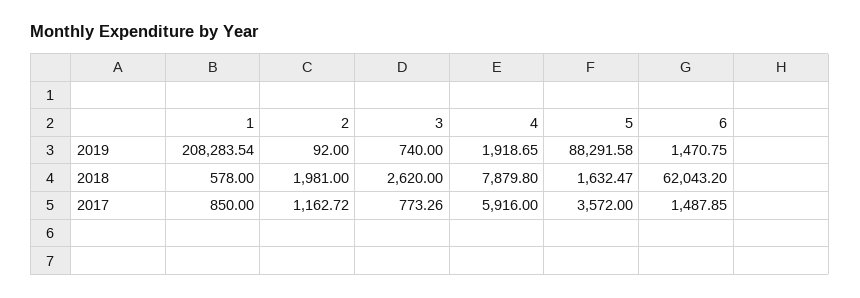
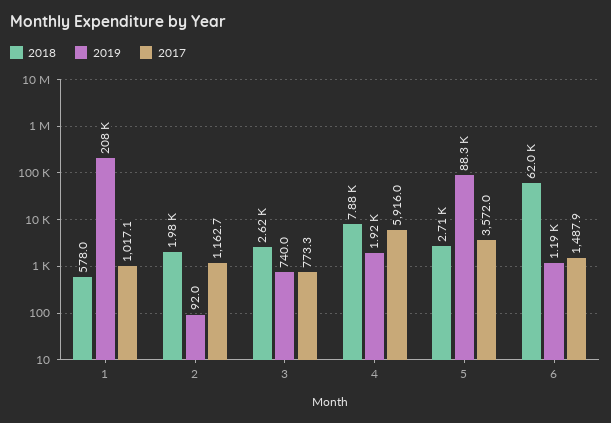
  {
    "2019": {
      "1": 208283.54,
      "2": 92,
      "3": 740,
      "4": 1918.65,
      "5": 88291.58,
-     "6": 1470.75
+     "6": 1190
    },
    "2018": {
      "1": 578,
      "2": 1981,
      "3": 2620,
      "4": 7879.8,
-     "5": 1632.47,
+     "5": 2710,
      "6": 62043.2
    },
    "2017": {
-     "1": 850,
+     "1": 1017.1,
      "2": 1162.72,
      "3": 773.26,
      "4": 5916,
      "5": 3572,
      "6": 1487.85
    }
  }

